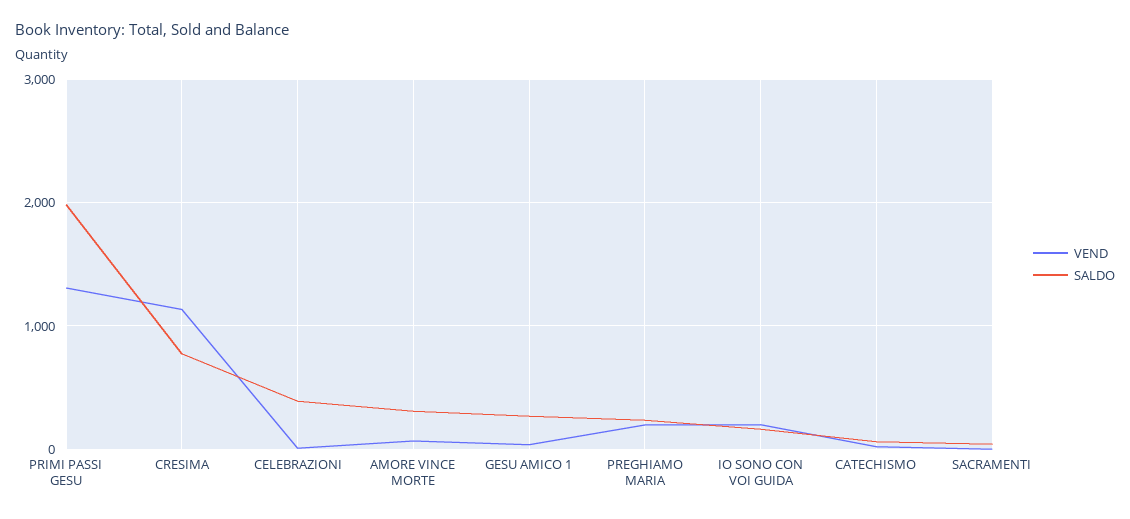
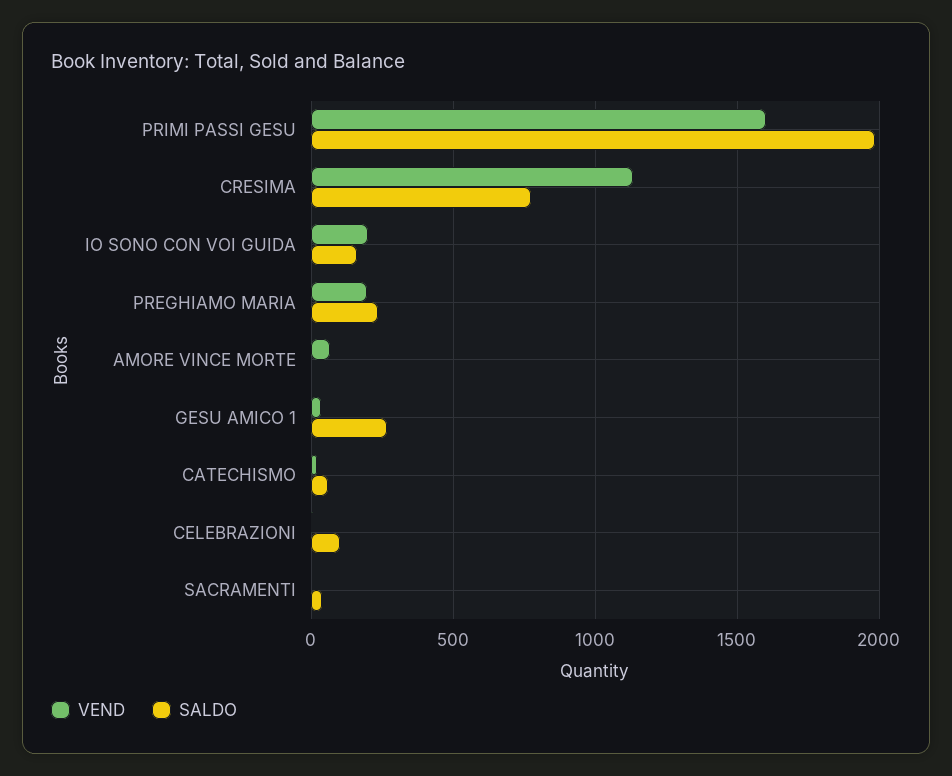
  {
    "VEND": {
-     "PRIMI PASSI GESU": 1300,
+     "PRIMI PASSI GESU": 1600,
      "CRESIMA": 1150,
      "CELEBRAZIONI": 0,
      "AMORE VINCE MORTE": 50,
      "GESU AMICO 1": 50,
      "PREGHIAMO MARIA": 200,
      "IO SONO CON VOI GUIDA": 200,
      "CATECHISMO": 0,
      "SACRAMENTI": 0
    },
    "SALDO": {
      "PRIMI PASSI GESU": 2000,
      "CRESIMA": 750,
-     "CELEBRAZIONI": 400,
+     "CELEBRAZIONI": 100,
-     "AMORE VINCE MORTE": 300,
+     "AMORE VINCE MORTE": 0,
      "GESU AMICO 1": 250,
      "PREGHIAMO MARIA": 250,
      "IO SONO CON VOI GUIDA": 150,
      "CATECHISMO": 50,
      "SACRAMENTI": 50
    }
  }

